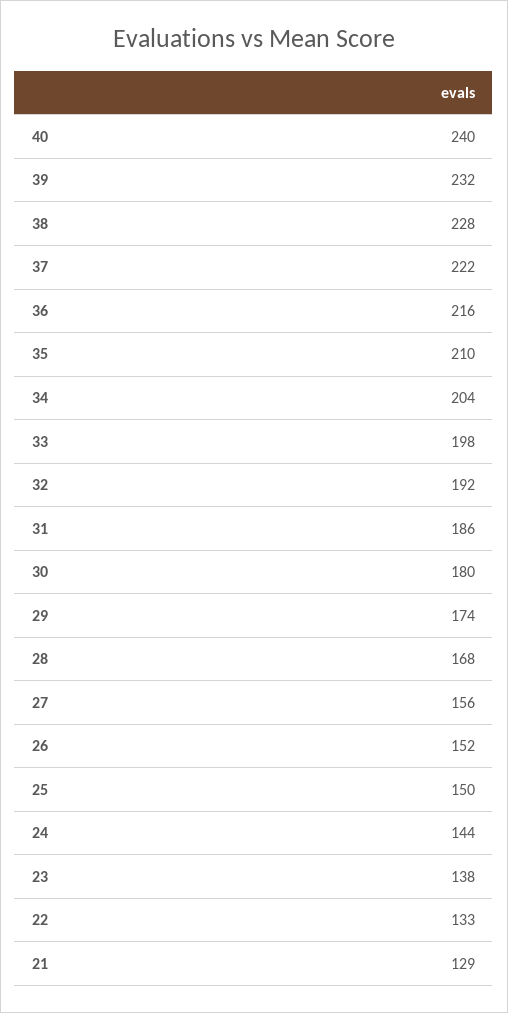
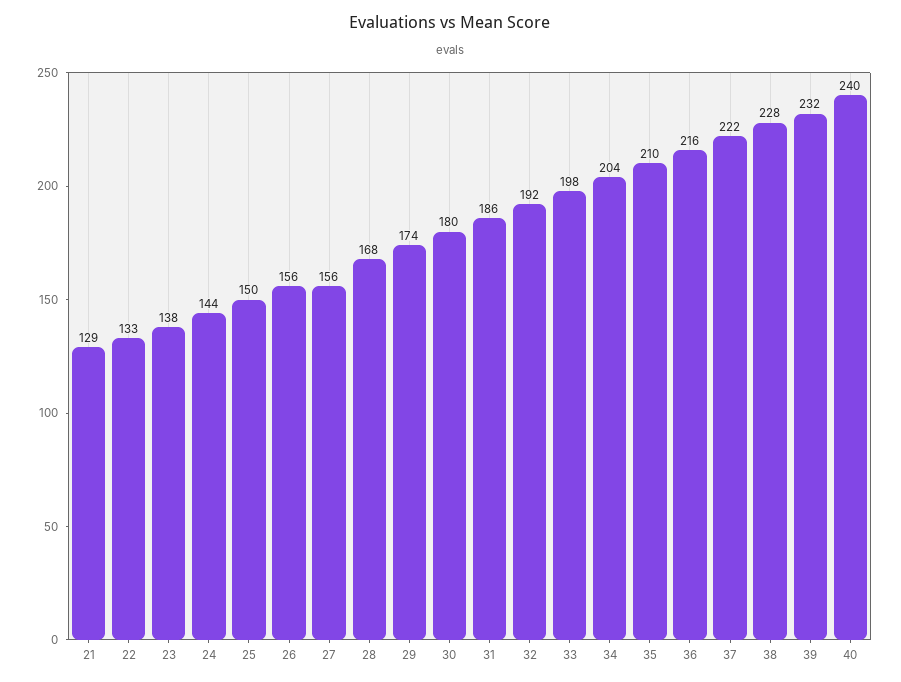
  {
    "40": 240,
    "39": 232,
    "38": 228,
    "37": 222,
    "36": 216,
    "35": 210,
    "34": 204,
    "33": 198,
    "32": 192,
    "31": 186,
    "30": 180,
    "29": 174,
    "28": 168,
    "27": 156,
-   "26": 152,
+   "26": 156,
    "25": 150,
    "24": 144,
    "23": 138,
    "22": 133,
    "21": 129
  }

